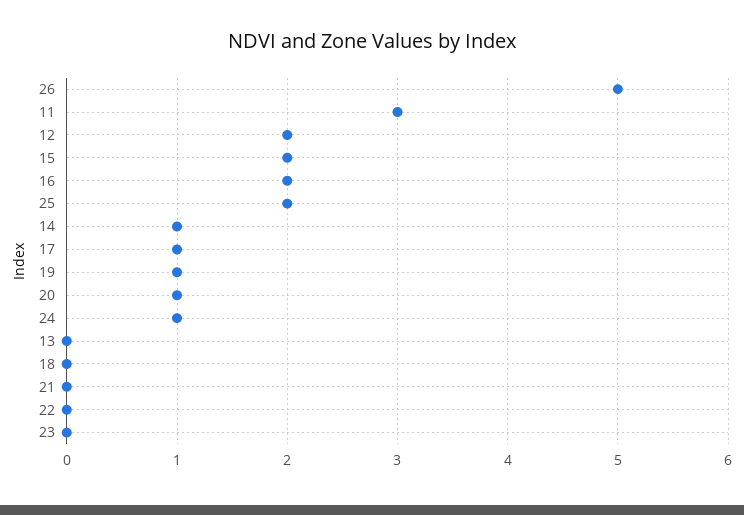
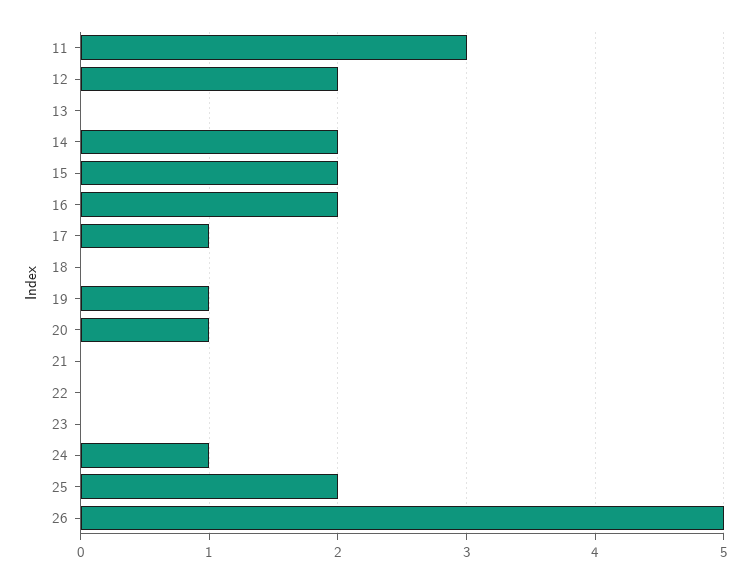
  {
    "26": 5,
    "11": 3,
    "12": 2,
    "15": 2,
    "16": 2,
    "25": 2,
-   "14": 1,
+   "14": 2,
    "17": 1,
    "19": 1,
    "20": 1,
    "24": 1,
    "13": 0,
    "18": 0,
    "21": 0,
    "22": 0,
    "23": 0
  }

